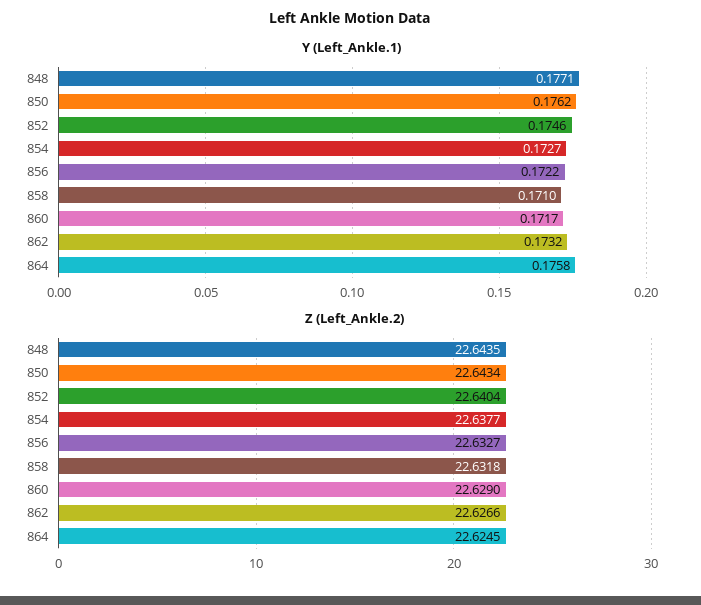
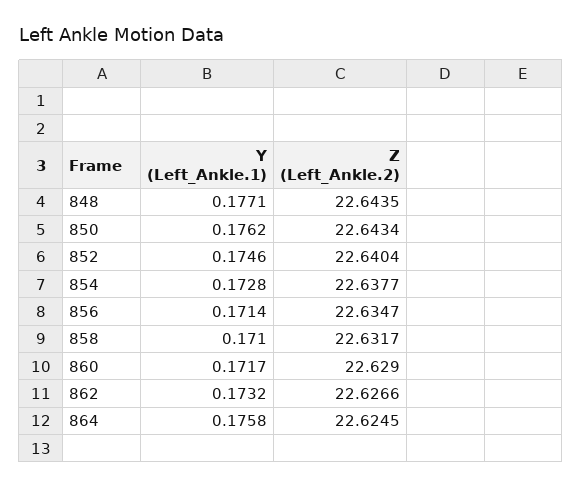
  {
    "Y (Left_Ankle.1)": {
      "848": 0.1771,
      "850": 0.1762,
      "852": 0.1746,
-     "854": 0.1727,
+     "854": 0.1728,
-     "856": 0.1722,
+     "856": 0.1714,
      "858": 0.171,
      "860": 0.1717,
      "862": 0.1732,
      "864": 0.1758
    },
    "Z (Left_Ankle.2)": {
      "848": 22.6435,
      "850": 22.6434,
      "852": 22.6404,
      "854": 22.6377,
-     "856": 22.6327,
+     "856": 22.6347,
-     "858": 22.6318,
+     "858": 22.6317,
      "860": 22.629,
      "862": 22.6266,
      "864": 22.6245
    }
  }

